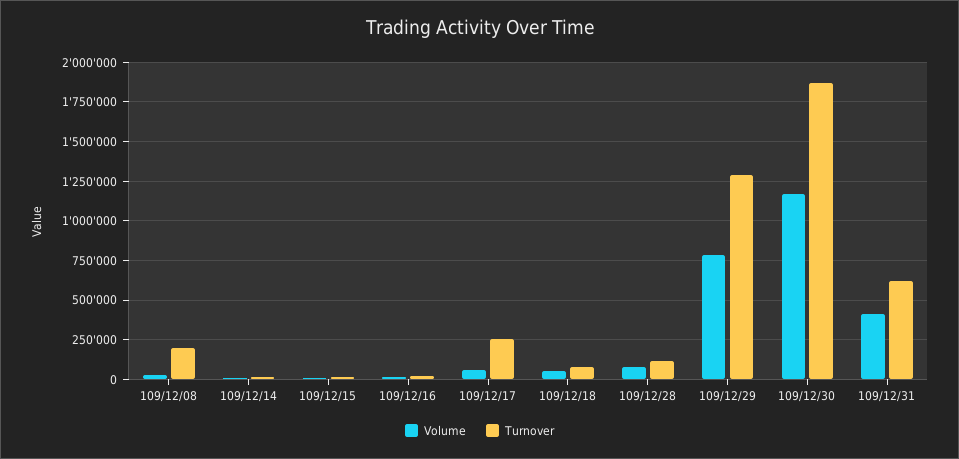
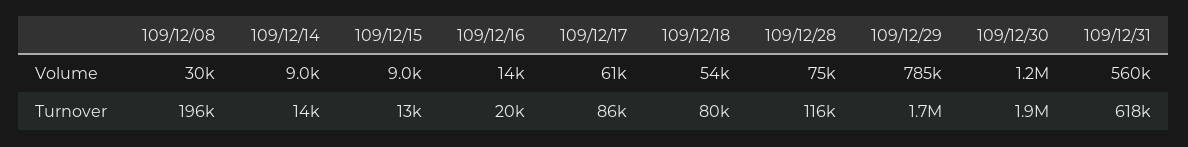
  {
    "Volume": {
      "109/12/08": 30000,
      "109/12/14": 9000,
      "109/12/15": 9000,
      "109/12/16": 14000,
      "109/12/17": 61000,
      "109/12/18": 54000,
      "109/12/28": 75000,
      "109/12/29": 785000,
      "109/12/30": 1200000,
-     "109/12/31": 400000
+     "109/12/31": 560000
    },
    "Turnover": {
      "109/12/08": 196000,
      "109/12/14": 14000,
      "109/12/15": 13000,
      "109/12/16": 20000,
-     "109/12/17": 250000,
+     "109/12/17": 86000,
      "109/12/18": 80000,
      "109/12/28": 116000,
-     "109/12/29": 1300000,
+     "109/12/29": 1700000,
      "109/12/30": 1900000,
      "109/12/31": 618000
    }
  }

